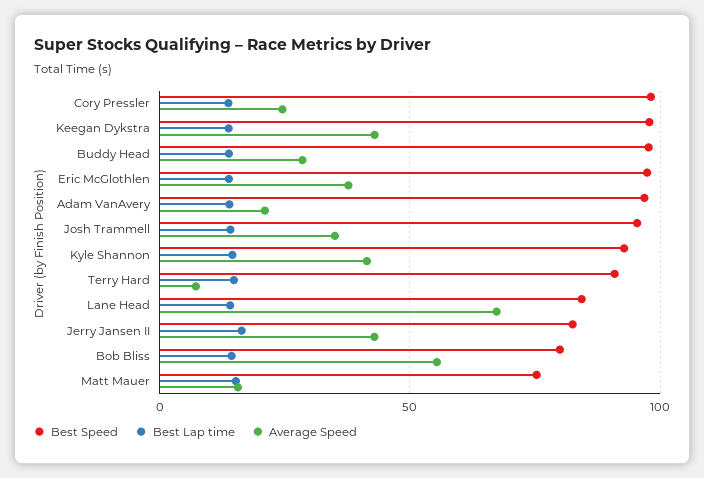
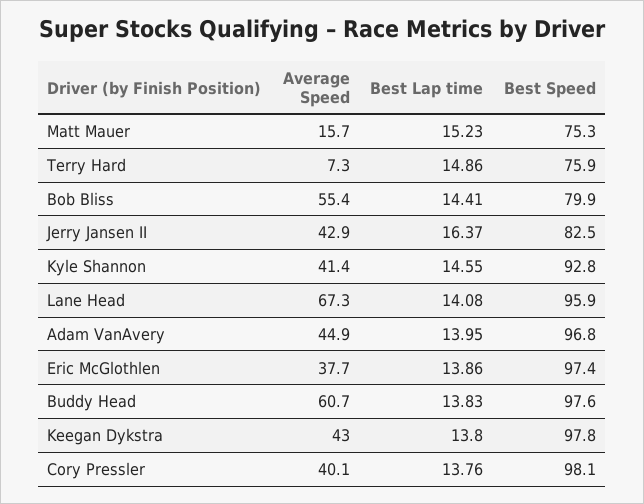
  {
    "Best Speed": {
      "Cory Pressler": 98.1,
      "Keegan Dykstra": 97.8,
      "Buddy Head": 97.6,
      "Eric McGlothlen": 97.4,
      "Adam VanAvery": 96.8,
-     "Josh Trammell": 95,
      "Kyle Shannon": 92.8,
-     "Terry Hard": 90,
+     "Terry Hard": 75.9,
-     "Lane Head": 85,
+     "Lane Head": 95.9,
      "Jerry Jansen II": 82.5,
      "Bob Bliss": 79.9,
      "Matt Mauer": 75.3
    },
    "Best Lap time": {
      "Cory Pressler": 13.76,
      "Keegan Dykstra": 13.8,
      "Buddy Head": 13.83,
      "Eric McGlothlen": 13.86,
      "Adam VanAvery": 13.95,
-     "Josh Trammell": 15,
      "Kyle Shannon": 14.55,
      "Terry Hard": 14.86,
      "Lane Head": 14.08,
      "Jerry Jansen II": 16.37,
      "Bob Bliss": 14.41,
      "Matt Mauer": 15.23
    },
    "Average Speed": {
-     "Cory Pressler": 25,
+     "Cory Pressler": 40.1,
      "Keegan Dykstra": 43,
-     "Buddy Head": 30,
+     "Buddy Head": 60.7,
      "Eric McGlothlen": 37.7,
-     "Adam VanAvery": 20,
+     "Adam VanAvery": 44.9,
-     "Josh Trammell": 35,
      "Kyle Shannon": 41.4,
      "Terry Hard": 7.3,
      "Lane Head": 67.3,
      "Jerry Jansen II": 42.9,
      "Bob Bliss": 55.4,
      "Matt Mauer": 15.7
    }
  }

